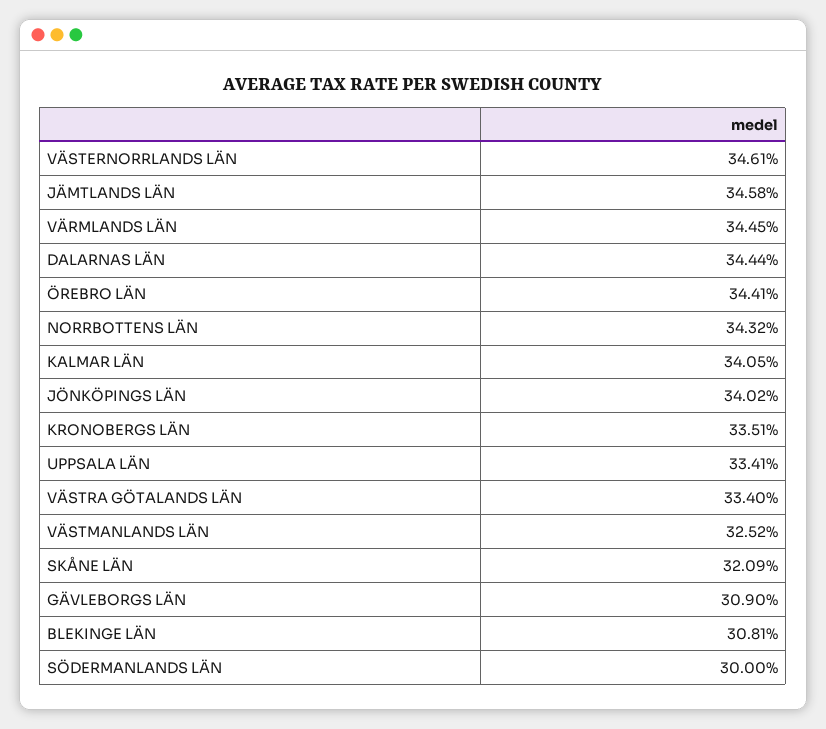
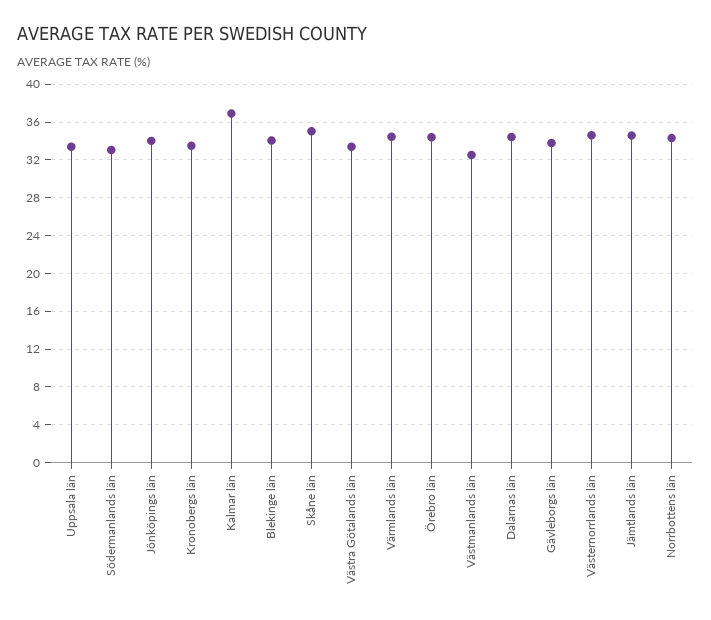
  {
    "VÄSTERNORRLANDS LÄN": 34.61,
    "JÄMTLANDS LÄN": 34.58,
    "VÄRMLANDS LÄN": 34.45,
    "DALARNAS LÄN": 34.44,
    "ÖREBRO LÄN": 34.41,
    "NORRBOTTENS LÄN": 34.32,
-   "KALMAR LÄN": 34.05,
+   "KALMAR LÄN": 37,
    "JÖNKÖPINGS LÄN": 34.02,
    "KRONOBERGS LÄN": 33.51,
    "UPPSALA LÄN": 33.41,
    "VÄSTRA GÖTALANDS LÄN": 33.4,
    "VÄSTMANLANDS LÄN": 32.52,
-   "SKÅNE LÄN": 32.09,
+   "SKÅNE LÄN": 35,
-   "GÄVLEBORGS LÄN": 30.9,
+   "GÄVLEBORGS LÄN": 34,
-   "BLEKINGE LÄN": 30.81,
+   "BLEKINGE LÄN": 34,
-   "SÖDERMANLANDS LÄN": 30
+   "SÖDERMANLANDS LÄN": 33
  }

